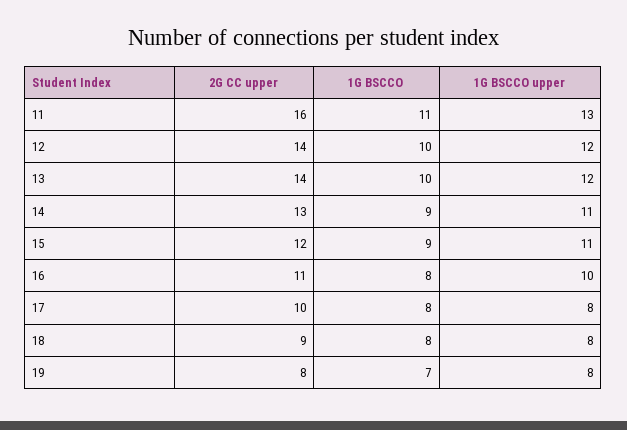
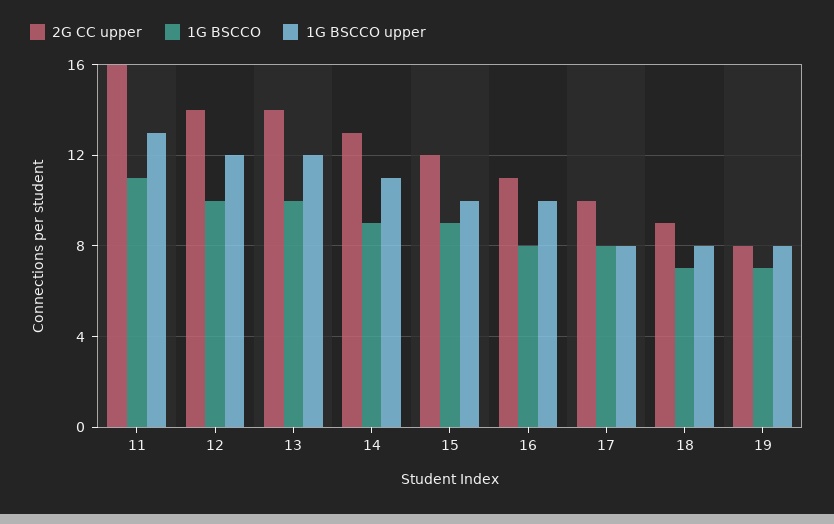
  {
    "2G CC upper": {
      "11": 16,
      "12": 14,
      "13": 14,
      "14": 13,
      "15": 12,
      "16": 11,
      "17": 10,
      "18": 9,
      "19": 8
    },
    "1G BSCCO": {
      "11": 11,
      "12": 10,
      "13": 10,
      "14": 9,
      "15": 9,
      "16": 8,
      "17": 8,
-     "18": 8,
+     "18": 7,
      "19": 7
    },
    "1G BSCCO upper": {
      "11": 13,
      "12": 12,
      "13": 12,
      "14": 11,
-     "15": 11,
+     "15": 10,
      "16": 10,
      "17": 8,
      "18": 8,
      "19": 8
    }
  }

